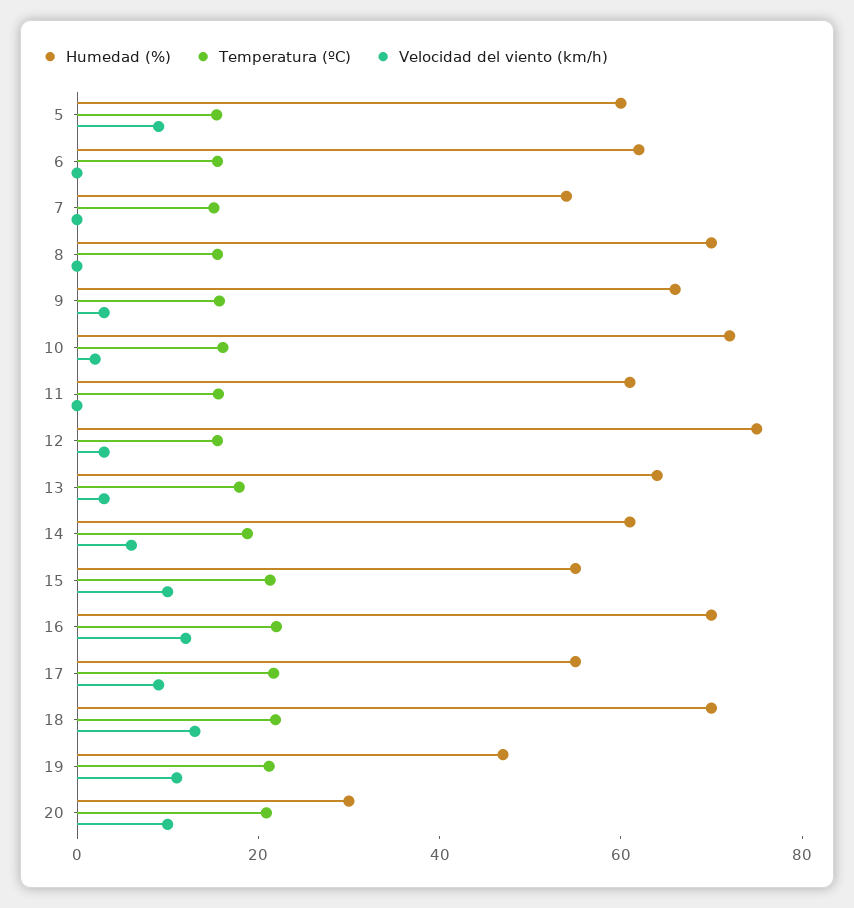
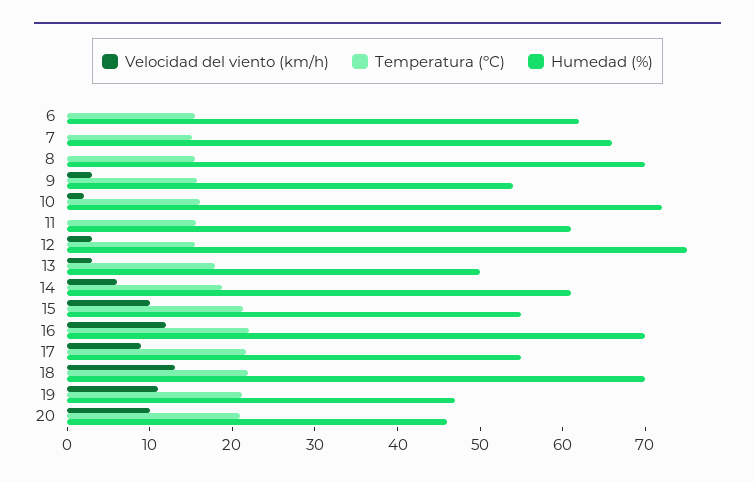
  {
    "Humedad (%)": {
-     "5": 60,
      "6": 62,
-     "7": 55,
+     "7": 66,
      "8": 70,
-     "9": 65,
+     "9": 54,
      "10": 72,
      "11": 62,
      "12": 76,
-     "13": 65,
+     "13": 50,
      "14": 62,
      "15": 56,
      "16": 70,
      "17": 56,
      "18": 70,
      "19": 48,
-     "20": 30
+     "20": 46
    },
    "Temperatura (ºC)": {
-     "5": 15,
      "6": 16,
      "7": 16,
      "8": 16,
      "9": 16,
      "10": 16,
      "11": 16,
      "12": 16,
      "13": 18,
      "14": 18,
      "15": 22,
      "16": 22,
      "17": 22,
      "18": 22,
      "19": 22,
      "20": 20
    },
    "Velocidad del viento (km/h)": {
-     "5": 10,
      "6": 0,
      "7": 0,
      "8": 0,
      "9": 4,
      "10": 2,
      "11": 0,
      "12": 4,
      "13": 4,
      "14": 6,
      "15": 10,
      "16": 12,
      "17": 10,
      "18": 14,
      "19": 12,
      "20": 10
    }
  }

